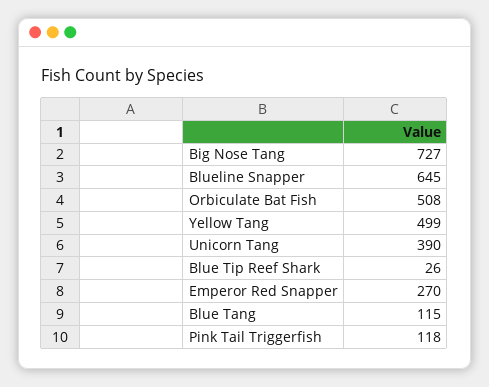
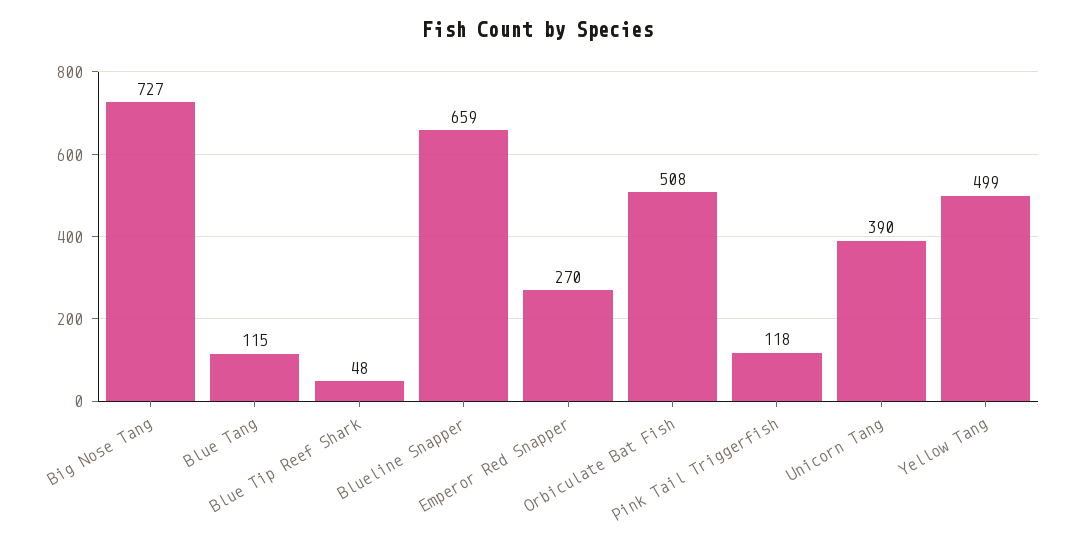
  {
    "Big Nose Tang": 727,
-   "Blueline Snapper": 645,
+   "Blueline Snapper": 659,
    "Orbiculate Bat Fish": 508,
    "Yellow Tang": 499,
    "Unicorn Tang": 390,
-   "Blue Tip Reef Shark": 26,
+   "Blue Tip Reef Shark": 48,
    "Emperor Red Snapper": 270,
    "Blue Tang": 115,
    "Pink Tail Triggerfish": 118
  }

